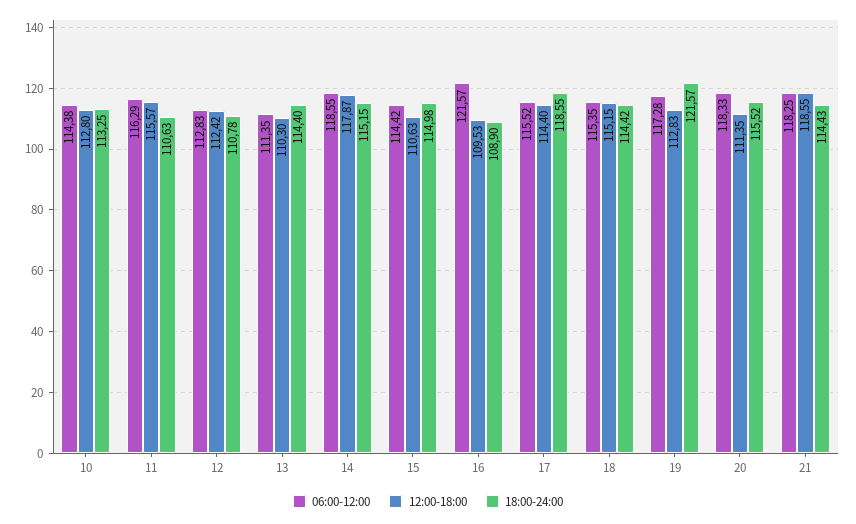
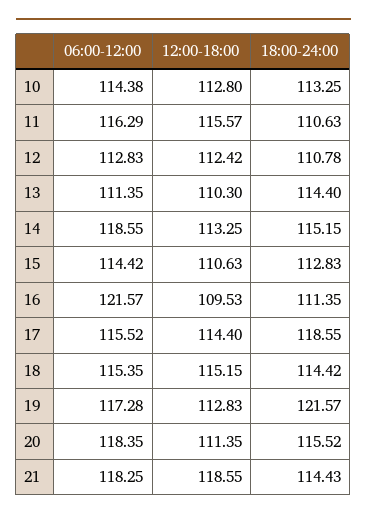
  {
    "06:00-12:00": {
      "10": 114.38,
      "11": 116.29,
      "12": 112.83,
      "13": 111.35,
      "14": 118.55,
      "15": 114.42,
      "16": 121.57,
      "17": 115.52,
      "18": 115.35,
      "19": 117.28,
-     "20": 118.33,
+     "20": 118.35,
      "21": 118.25
    },
    "12:00-18:00": {
      "10": 112.8,
      "11": 115.57,
      "12": 112.42,
      "13": 110.3,
-     "14": 117.87,
+     "14": 113.25,
      "15": 110.63,
      "16": 109.53,
      "17": 114.4,
      "18": 115.15,
      "19": 112.83,
      "20": 111.35,
      "21": 118.55
    },
    "18:00-24:00": {
      "10": 113.25,
      "11": 110.63,
      "12": 110.78,
      "13": 114.4,
      "14": 115.15,
-     "15": 114.98,
+     "15": 112.83,
-     "16": 108.9,
+     "16": 111.35,
      "17": 118.55,
      "18": 114.42,
      "19": 121.57,
      "20": 115.52,
      "21": 114.43
    }
  }

